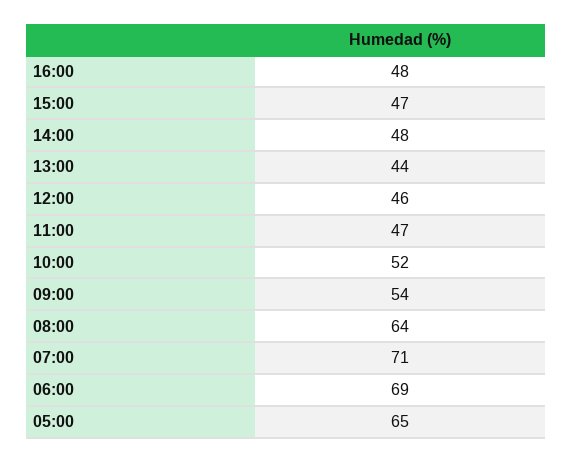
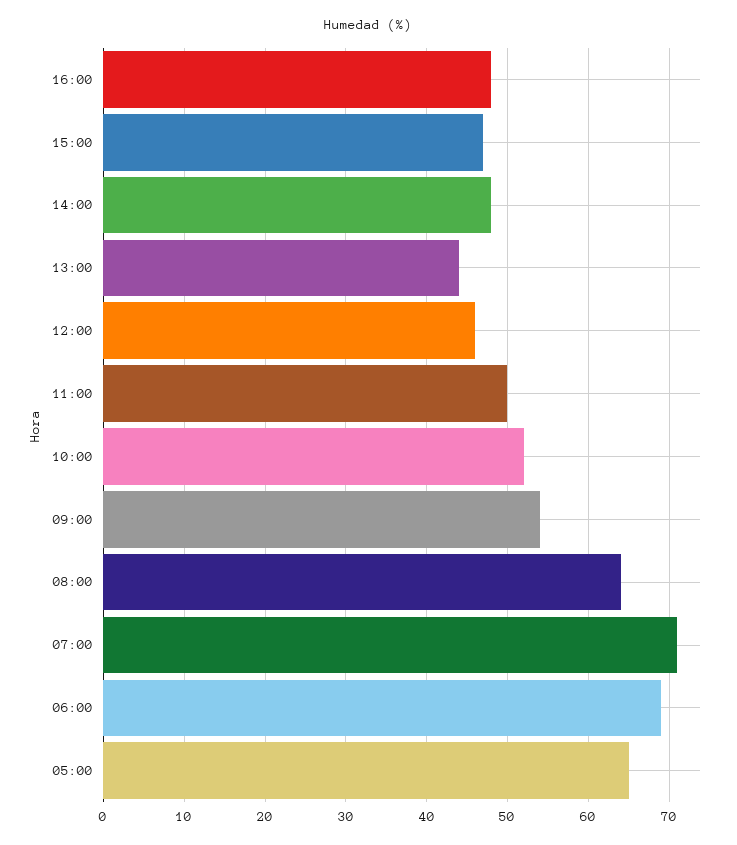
  {
    "16:00": 48,
    "15:00": 47,
    "14:00": 48,
    "13:00": 44,
    "12:00": 46,
-   "11:00": 47,
+   "11:00": 50,
    "10:00": 52,
    "09:00": 54,
    "08:00": 64,
    "07:00": 71,
    "06:00": 69,
    "05:00": 65
  }

